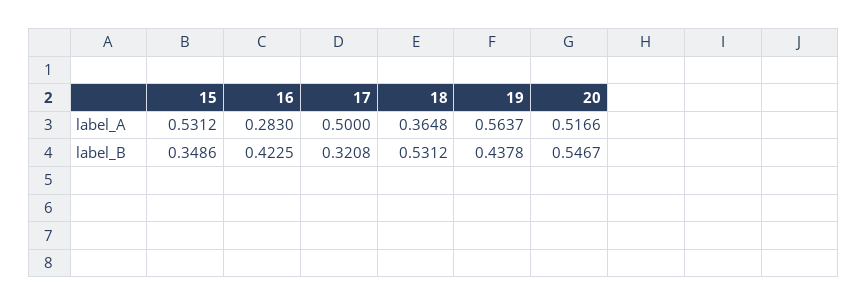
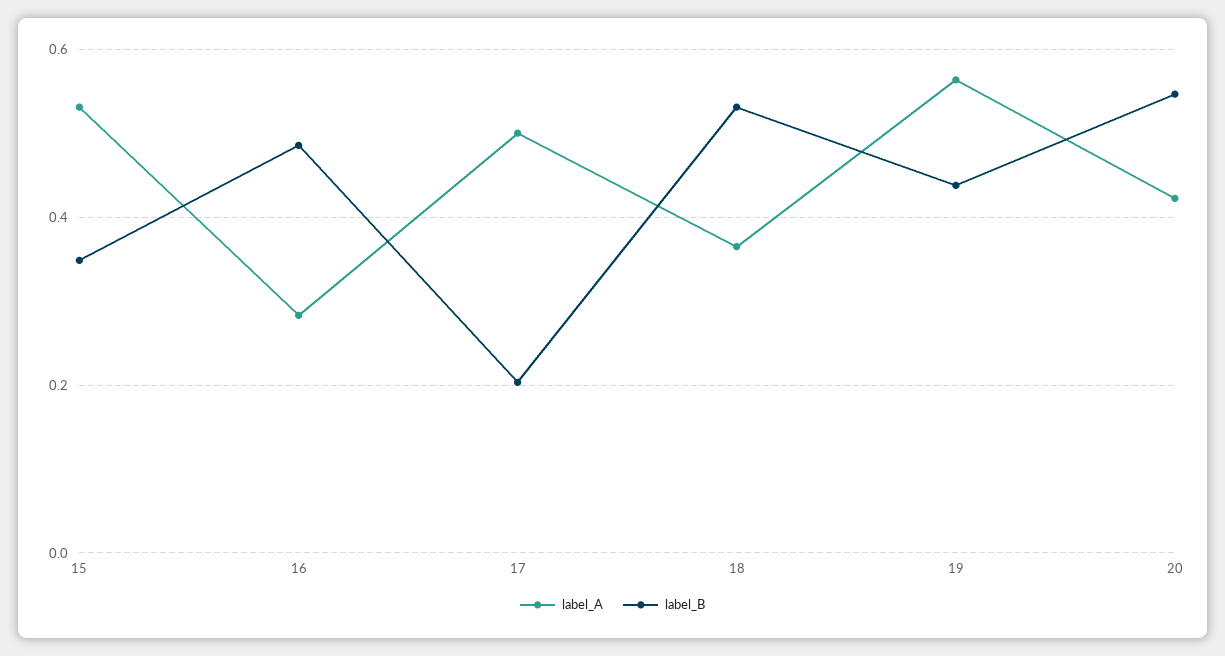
  {
    "label_A": {
      "15": 0.5312,
      "16": 0.283,
      "17": 0.5,
      "18": 0.3648,
      "19": 0.5637,
-     "20": 0.5166
+     "20": 0.42
    },
    "label_B": {
      "15": 0.3486,
-     "16": 0.4225,
+     "16": 0.48,
-     "17": 0.3208,
+     "17": 0.2,
      "18": 0.5312,
      "19": 0.4378,
      "20": 0.5467
    }
  }

